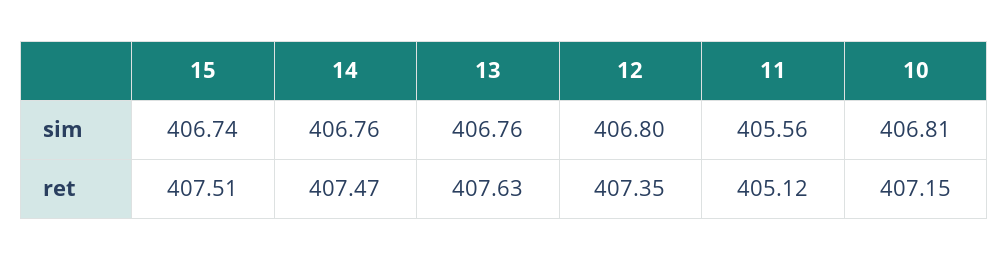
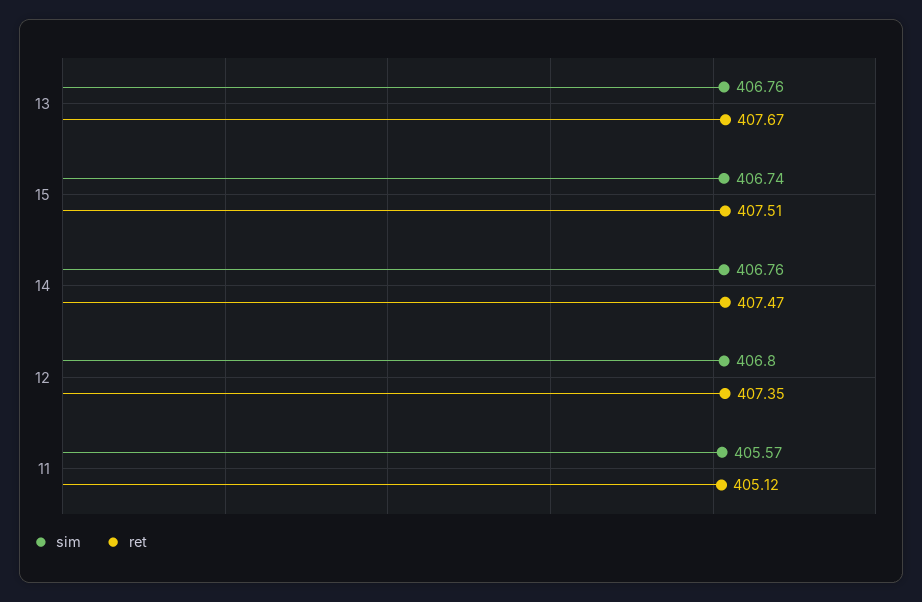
  {
    "sim": {
      "15": 406.74,
      "14": 406.76,
      "13": 406.76,
      "12": 406.8,
-     "11": 405.56,
+     "11": 405.57
-     "10": 406.81
    },
    "ret": {
      "15": 407.51,
      "14": 407.47,
-     "13": 407.63,
+     "13": 407.67,
      "12": 407.35,
-     "11": 405.12,
+     "11": 405.12
-     "10": 407.15
    }
  }

